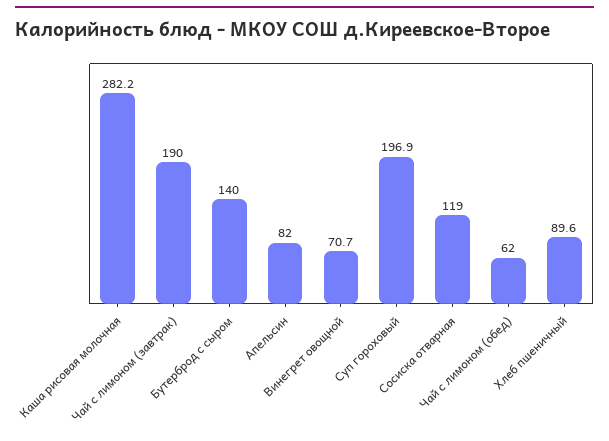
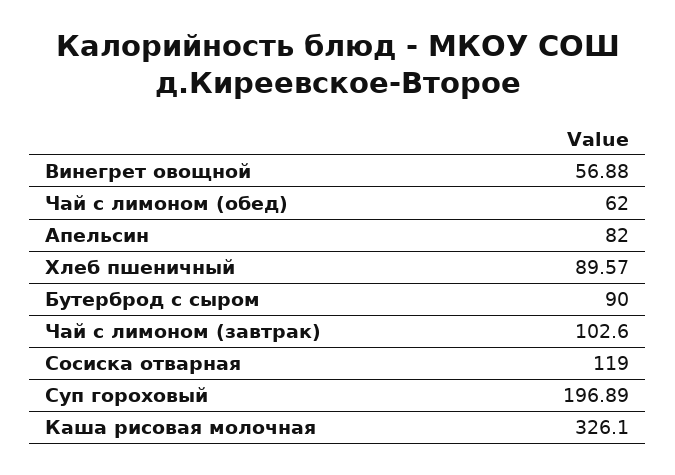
  {
-   "Каша рисовая молочная": 282.2,
+   "Каша рисовая молочная": 326.1,
-   "Чай с лимоном (завтрак)": 190,
+   "Чай с лимоном (завтрак)": 102.6,
-   "Бутерброд с сыром": 140,
+   "Бутерброд с сыром": 90,
    "Апельсин": 82,
-   "Винегрет овощной": 70.7,
+   "Винегрет овощной": 56.88,
    "Суп гороховый": 196.89,
    "Сосиска отварная": 119,
    "Чай с лимоном (обед)": 62,
    "Хлеб пшеничный": 89.57
  }

